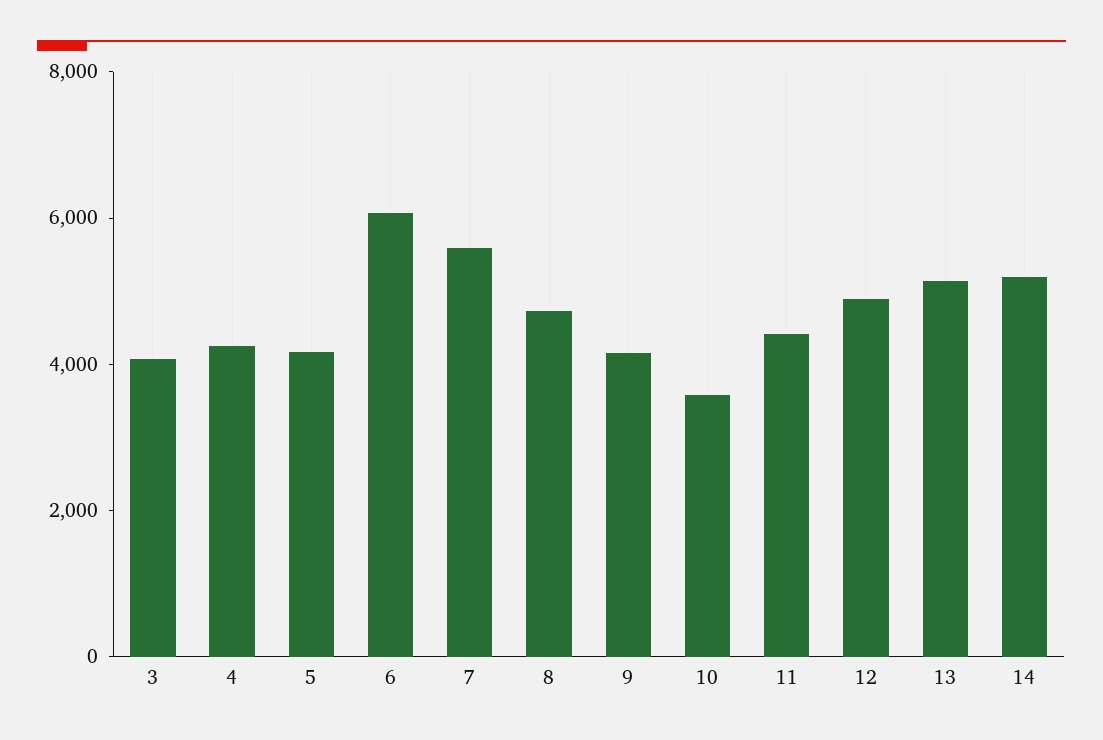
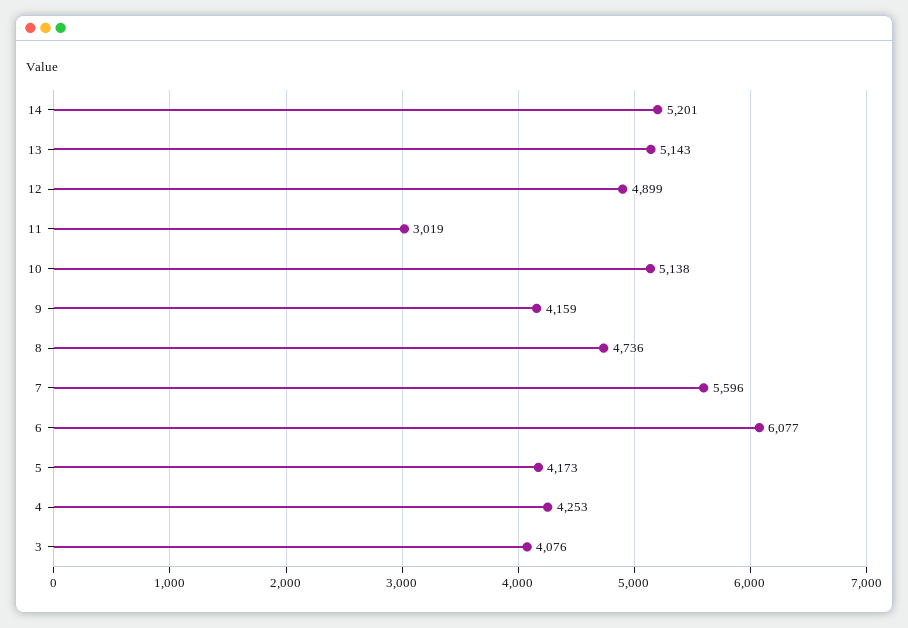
  {
    "3": 4076,
    "4": 4253,
    "5": 4173,
    "6": 6077,
    "7": 5596,
    "8": 4736,
    "9": 4159,
-   "10": 3500,
+   "10": 5138,
-   "11": 4500,
+   "11": 3019,
    "12": 4899,
    "13": 5143,
    "14": 5201
  }

